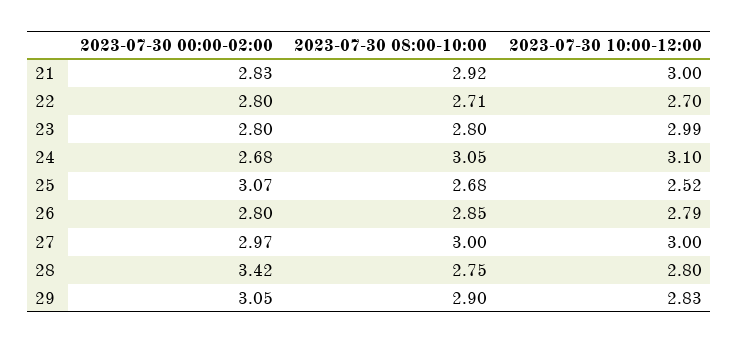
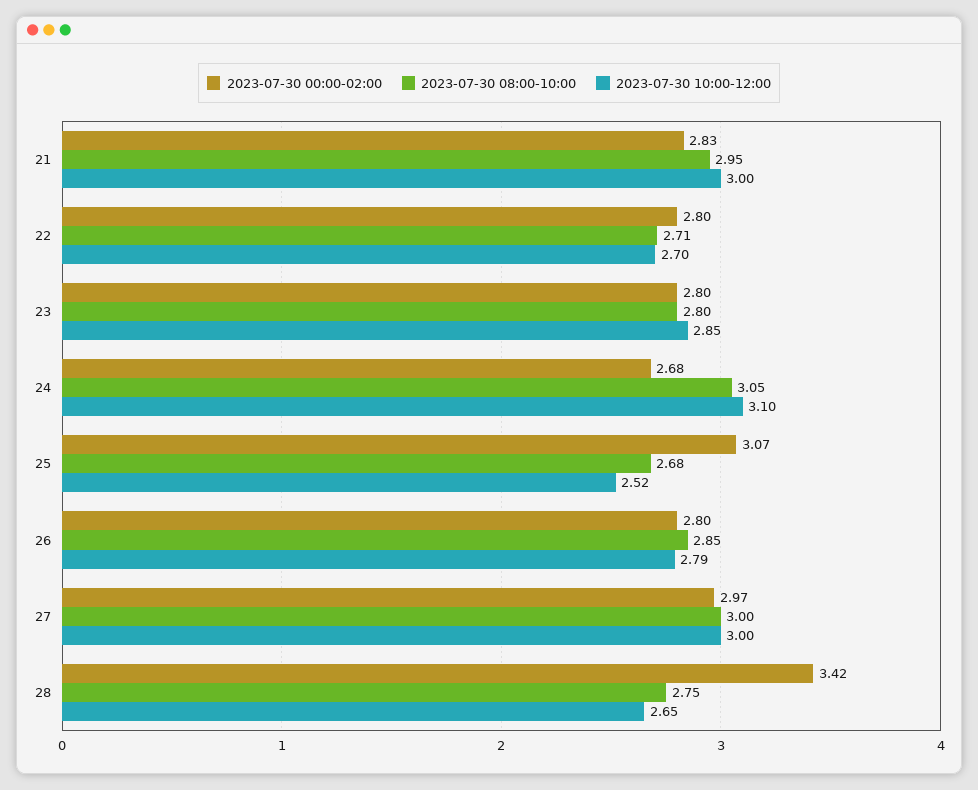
  {
    "2023-07-30 00:00-02:00": {
      "21": 2.83,
      "22": 2.8,
      "23": 2.8,
      "24": 2.68,
      "25": 3.07,
      "26": 2.8,
      "27": 2.97,
-     "28": 3.42,
+     "28": 3.42
-     "29": 3.05
    },
    "2023-07-30 08:00-10:00": {
-     "21": 2.92,
+     "21": 2.95,
      "22": 2.71,
      "23": 2.8,
      "24": 3.05,
      "25": 2.68,
      "26": 2.85,
      "27": 3,
-     "28": 2.75,
+     "28": 2.75
-     "29": 2.9
    },
    "2023-07-30 10:00-12:00": {
      "21": 3,
      "22": 2.7,
-     "23": 2.99,
+     "23": 2.85,
      "24": 3.1,
      "25": 2.52,
      "26": 2.79,
      "27": 3,
-     "28": 2.8,
+     "28": 2.65
-     "29": 2.83
    }
  }

